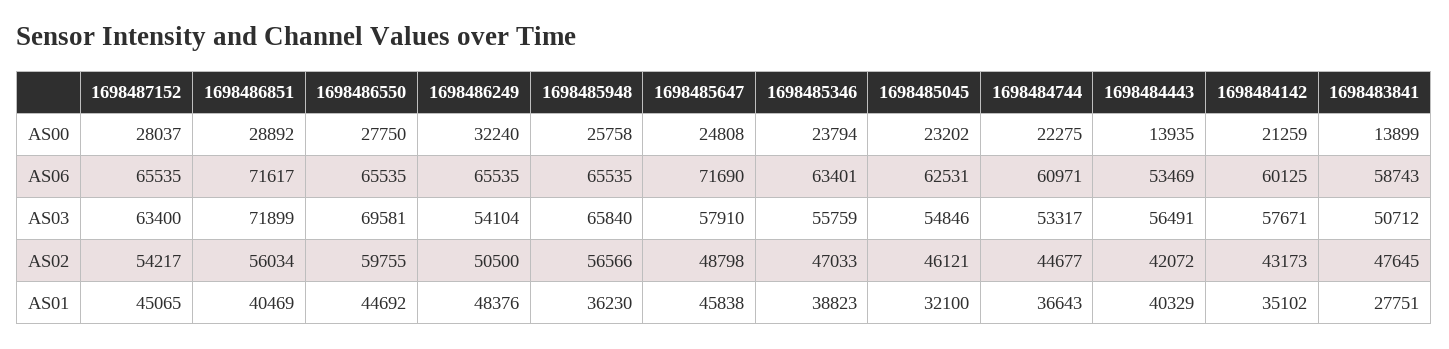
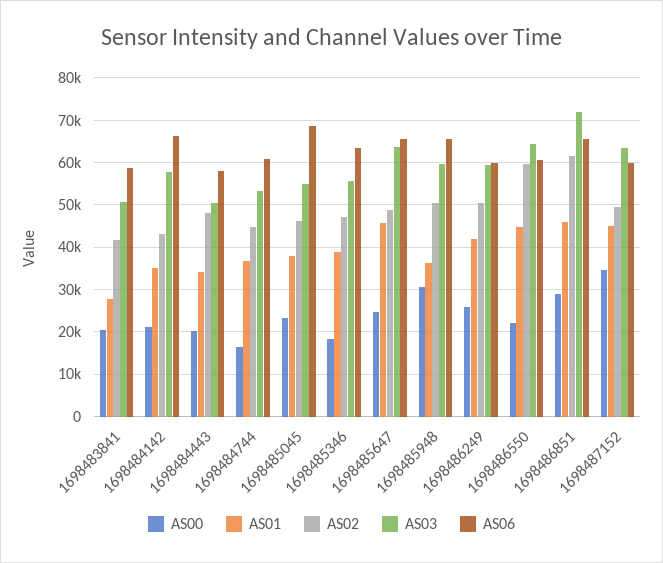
  {
    "AS00": {
-     "1698487152": 28037,
+     "1698487152": 34000,
      "1698486851": 28892,
-     "1698486550": 27750,
+     "1698486550": 22000,
-     "1698486249": 32240,
+     "1698486249": 26000,
-     "1698485948": 25758,
+     "1698485948": 30000,
      "1698485647": 24808,
-     "1698485346": 23794,
+     "1698485346": 18000,
      "1698485045": 23202,
-     "1698484744": 22275,
+     "1698484744": 16000,
-     "1698484443": 13935,
+     "1698484443": 20000,
      "1698484142": 21259,
-     "1698483841": 13899
+     "1698483841": 20000
    },
    "AS06": {
-     "1698487152": 65535,
+     "1698487152": 60000,
-     "1698486851": 71617,
+     "1698486851": 66000,
-     "1698486550": 65535,
+     "1698486550": 60000,
-     "1698486249": 65535,
+     "1698486249": 60000,
      "1698485948": 65535,
-     "1698485647": 71690,
+     "1698485647": 66000,
      "1698485346": 63401,
-     "1698485045": 62531,
+     "1698485045": 68000,
      "1698484744": 60971,
-     "1698484443": 53469,
+     "1698484443": 58000,
-     "1698484142": 60125,
+     "1698484142": 66000,
      "1698483841": 58743
    },
    "AS03": {
      "1698487152": 63400,
      "1698486851": 71899,
-     "1698486550": 69581,
+     "1698486550": 64000,
-     "1698486249": 54104,
+     "1698486249": 60000,
-     "1698485948": 65840,
+     "1698485948": 60000,
-     "1698485647": 57910,
+     "1698485647": 64000,
      "1698485346": 55759,
      "1698485045": 54846,
      "1698484744": 53317,
-     "1698484443": 56491,
+     "1698484443": 50000,
      "1698484142": 57671,
      "1698483841": 50712
    },
    "AS02": {
-     "1698487152": 54217,
+     "1698487152": 50000,
-     "1698486851": 56034,
+     "1698486851": 62000,
      "1698486550": 59755,
      "1698486249": 50500,
-     "1698485948": 56566,
+     "1698485948": 50000,
      "1698485647": 48798,
      "1698485346": 47033,
      "1698485045": 46121,
      "1698484744": 44677,
-     "1698484443": 42072,
+     "1698484443": 48000,
      "1698484142": 43173,
-     "1698483841": 47645
+     "1698483841": 42000
    },
    "AS01": {
      "1698487152": 45065,
-     "1698486851": 40469,
+     "1698486851": 46000,
      "1698486550": 44692,
-     "1698486249": 48376,
+     "1698486249": 42000,
      "1698485948": 36230,
      "1698485647": 45838,
      "1698485346": 38823,
-     "1698485045": 32100,
+     "1698485045": 38000,
      "1698484744": 36643,
-     "1698484443": 40329,
+     "1698484443": 34000,
      "1698484142": 35102,
      "1698483841": 27751
    }
  }

